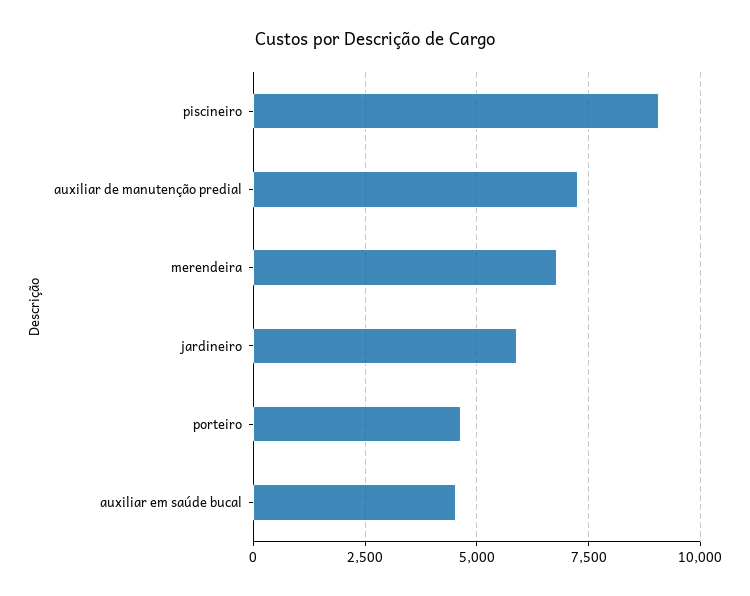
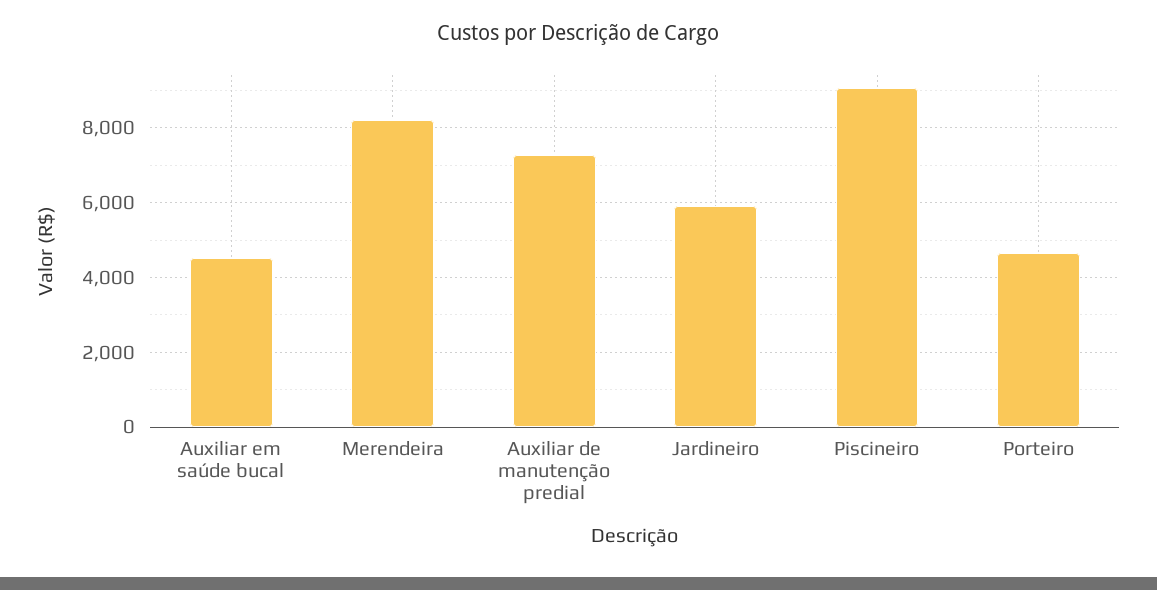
  {
    "piscineiro": 9000,
    "auxiliar de manutenção predial": 7200,
-   "merendeira": 6750,
+   "merendeira": 8200,
    "jardineiro": 6000,
    "porteiro": 4600,
    "auxiliar em saúde bucal": 4600
  }

